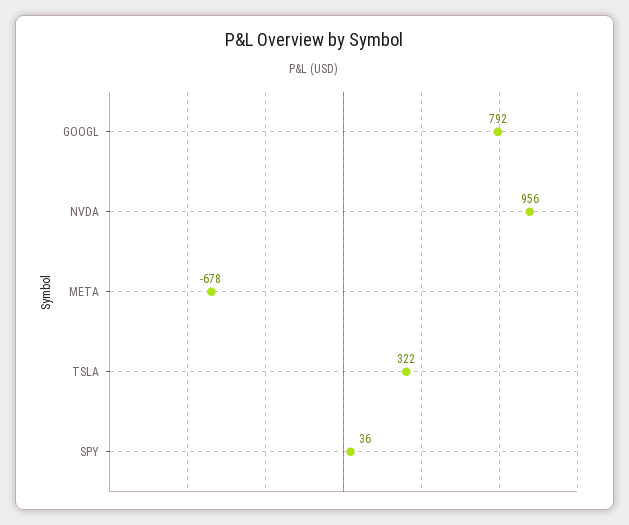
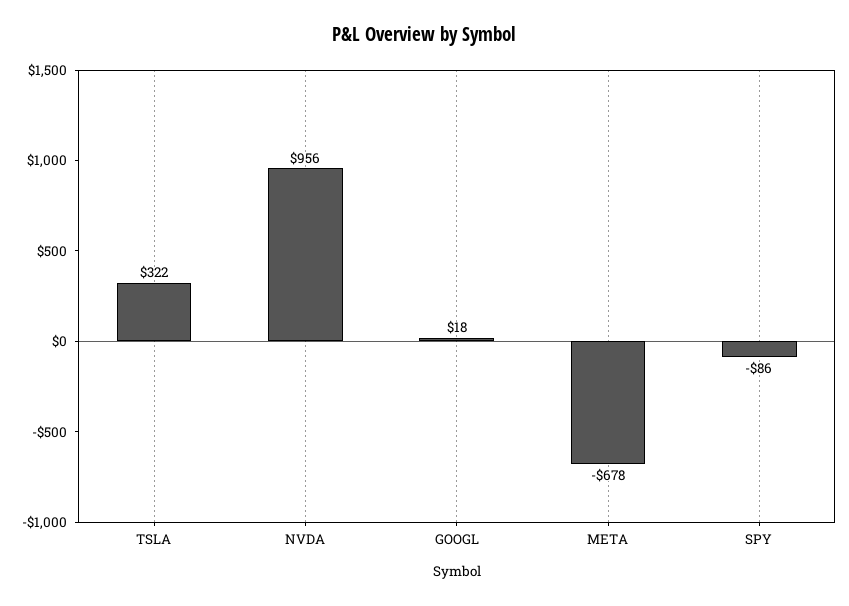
  {
-   "GOOGL": 792,
+   "GOOGL": 18,
    "NVDA": 956,
    "META": -678,
    "TSLA": 322,
-   "SPY": 36
+   "SPY": -86
  }

